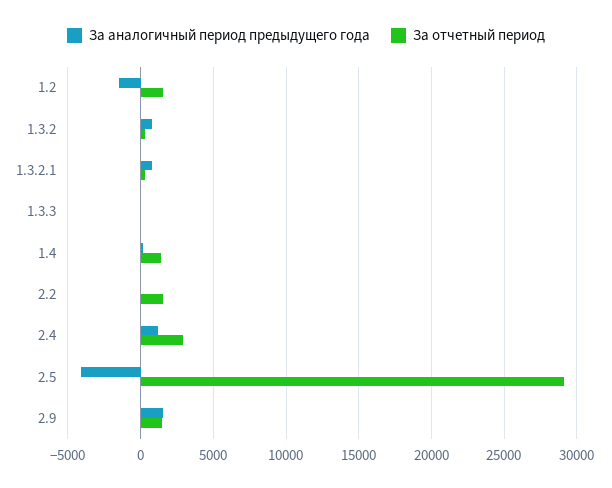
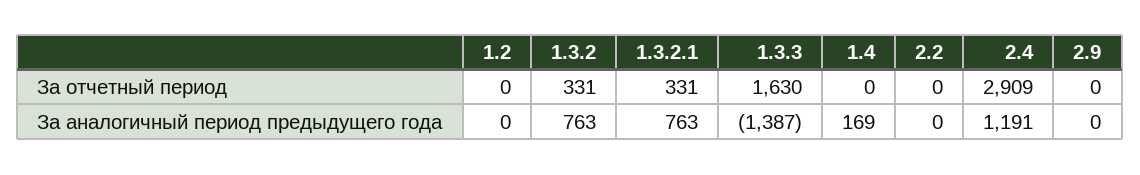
  {
    "За аналогичный период предыдущего года": {
-     "1.2": -1500,
+     "1.2": 0,
      "1.3.2": 763,
      "1.3.2.1": 763,
-     "1.3.3": 0,
+     "1.3.3": -1387,
      "1.4": 169,
      "2.2": 0,
      "2.4": 1191,
-     "2.5": -4000,
-     "2.9": 1500
+     "2.9": 0
    },
    "За отчетный период": {
-     "1.2": 1500,
+     "1.2": 0,
      "1.3.2": 331,
      "1.3.2.1": 331,
-     "1.3.3": 0,
+     "1.3.3": 1630,
-     "1.4": 1500,
+     "1.4": 0,
-     "2.2": 1500,
+     "2.2": 0,
      "2.4": 2909,
-     "2.5": 29000,
-     "2.9": 1500
+     "2.9": 0
    }
  }

